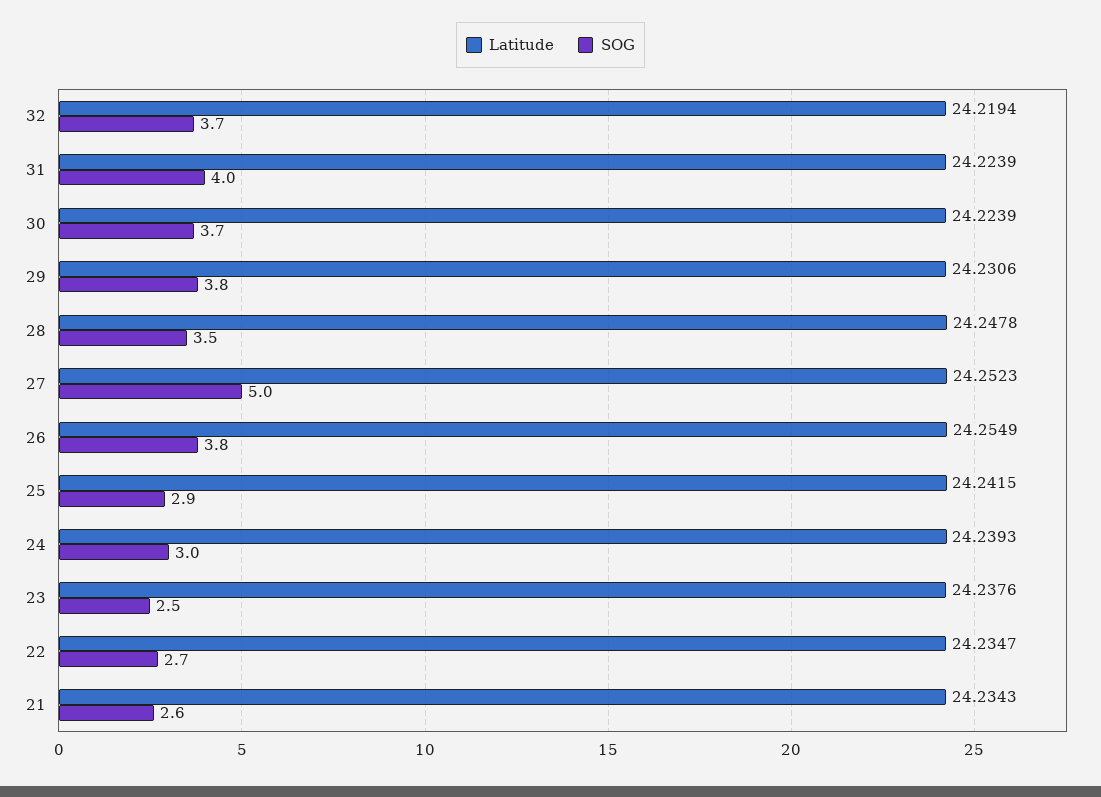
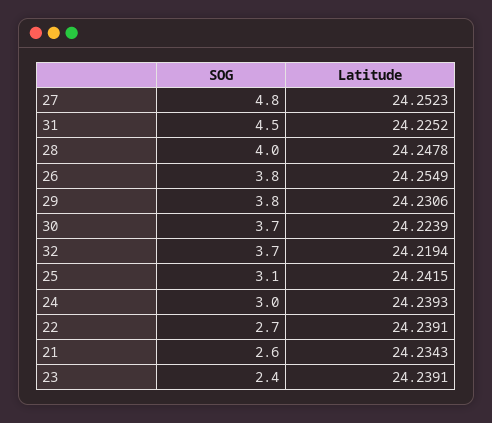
  {
    "Latitude": {
      "32": 24.2194,
-     "31": 24.2239,
+     "31": 24.2252,
      "30": 24.2239,
      "29": 24.2306,
      "28": 24.2478,
      "27": 24.2523,
      "26": 24.2549,
      "25": 24.2415,
      "24": 24.2393,
-     "23": 24.2376,
+     "23": 24.2391,
-     "22": 24.2347,
+     "22": 24.2391,
      "21": 24.2343
    },
    "SOG": {
      "32": 3.7,
-     "31": 4,
+     "31": 4.5,
      "30": 3.7,
      "29": 3.8,
-     "28": 3.5,
+     "28": 4,
-     "27": 5,
+     "27": 4.8,
      "26": 3.8,
-     "25": 2.9,
+     "25": 3.1,
      "24": 3,
-     "23": 2.5,
+     "23": 2.4,
      "22": 2.7,
      "21": 2.6
    }
  }

